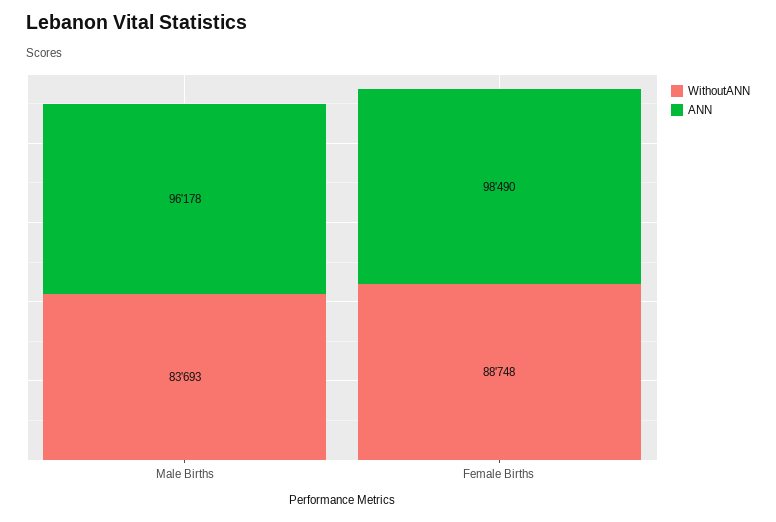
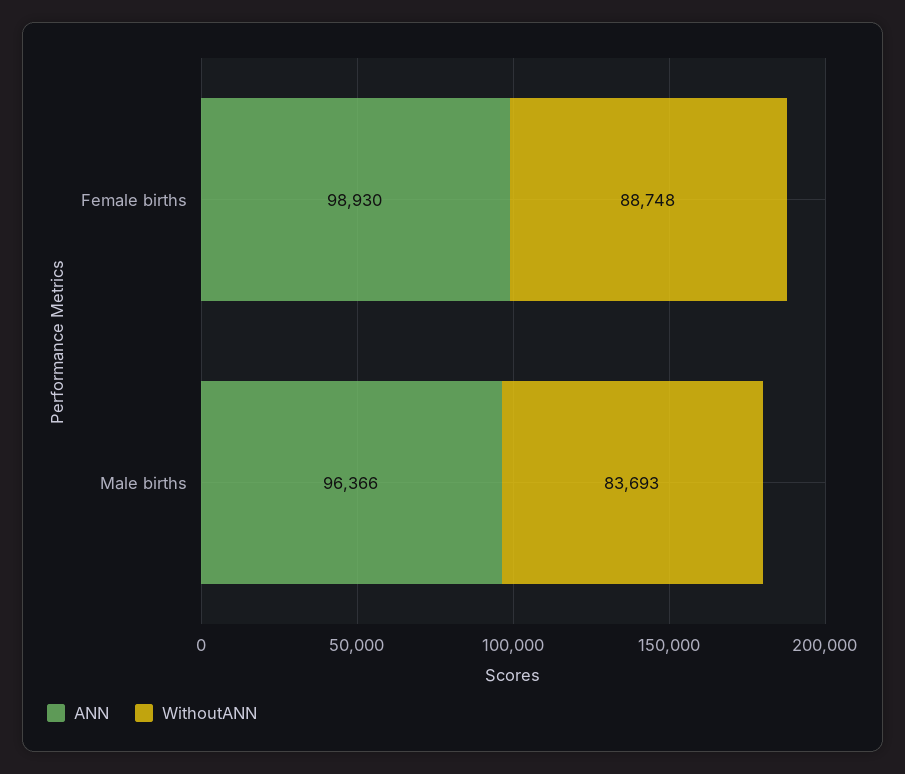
  {
    "WithoutANN": {
      "Male Births": 83693,
      "Female Births": 88748
    },
    "ANN": {
-     "Male Births": 96178,
+     "Male Births": 96366,
-     "Female Births": 98490
+     "Female Births": 98930
    }
  }

